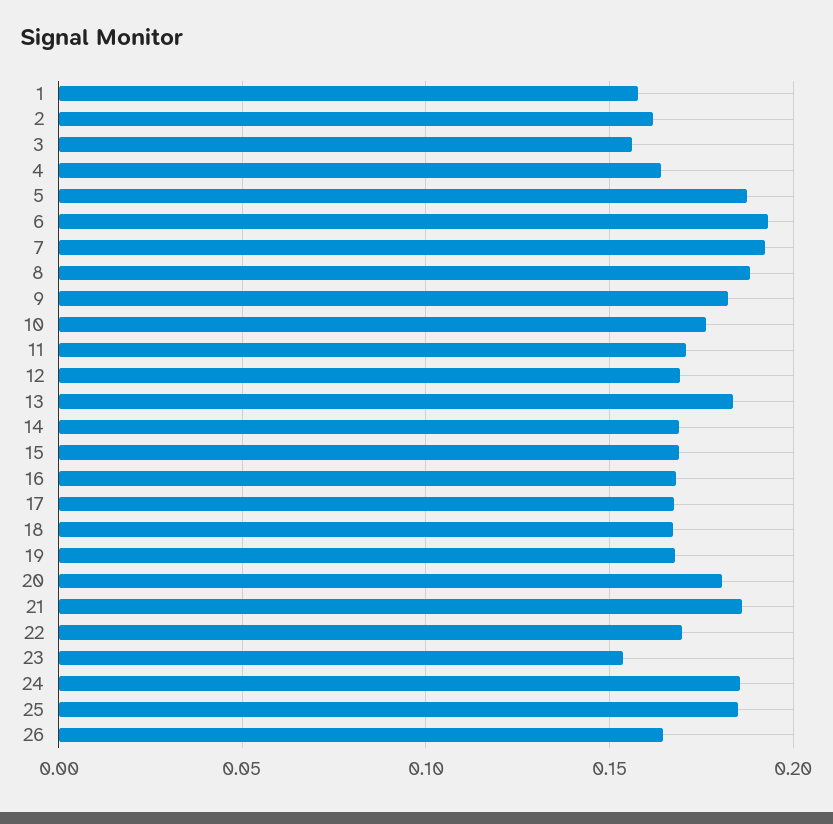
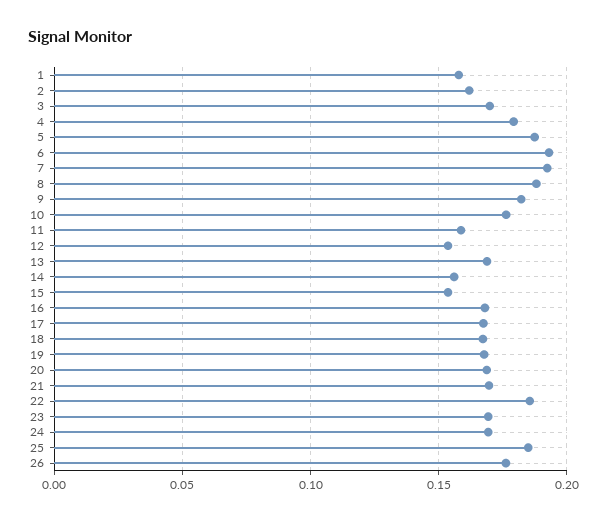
  {
    "1": 0.16,
    "2": 0.16,
-   "3": 0.155,
+   "3": 0.17,
-   "4": 0.165,
+   "4": 0.18,
    "5": 0.185,
    "6": 0.195,
    "7": 0.19,
    "8": 0.19,
    "9": 0.18,
    "10": 0.175,
-   "11": 0.17,
+   "11": 0.16,
-   "12": 0.17,
+   "12": 0.155,
-   "13": 0.185,
+   "13": 0.17,
-   "14": 0.17,
+   "14": 0.155,
-   "15": 0.17,
+   "15": 0.155,
    "16": 0.17,
    "17": 0.165,
    "18": 0.165,
    "19": 0.17,
-   "20": 0.18,
+   "20": 0.17,
-   "21": 0.185,
+   "21": 0.17,
-   "22": 0.17,
+   "22": 0.185,
-   "23": 0.155,
+   "23": 0.17,
-   "24": 0.185,
+   "24": 0.17,
    "25": 0.185,
-   "26": 0.165
+   "26": 0.175
  }

